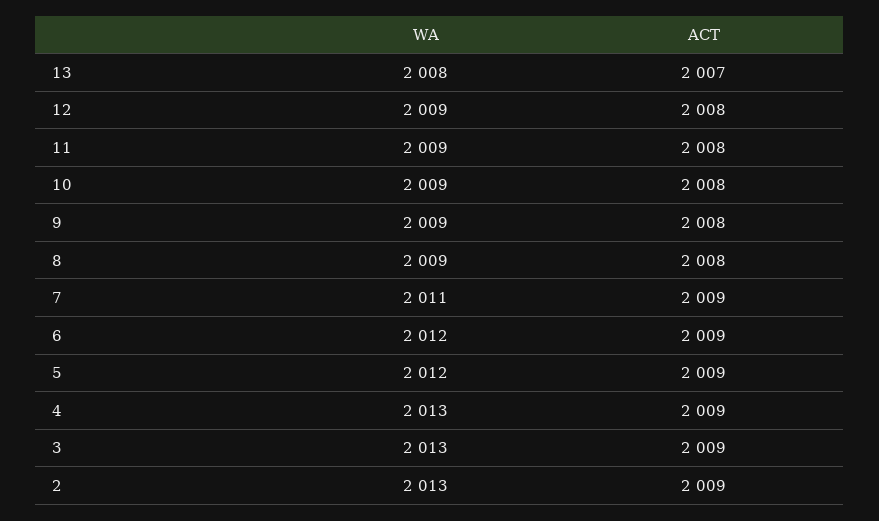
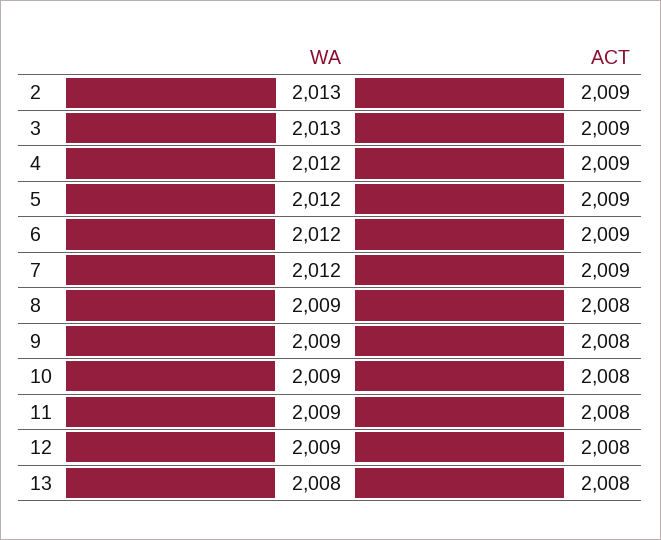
  {
    "WA": {
      "13": 2008,
      "12": 2009,
      "11": 2009,
      "10": 2009,
      "9": 2009,
      "8": 2009,
-     "7": 2011,
+     "7": 2012,
      "6": 2012,
      "5": 2012,
-     "4": 2013,
+     "4": 2012,
      "3": 2013,
      "2": 2013
    },
    "ACT": {
-     "13": 2007,
+     "13": 2008,
      "12": 2008,
      "11": 2008,
      "10": 2008,
      "9": 2008,
      "8": 2008,
      "7": 2009,
      "6": 2009,
      "5": 2009,
      "4": 2009,
      "3": 2009,
      "2": 2009
    }
  }

